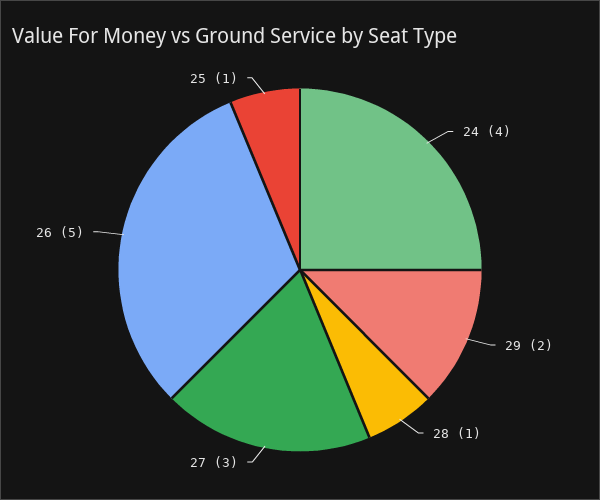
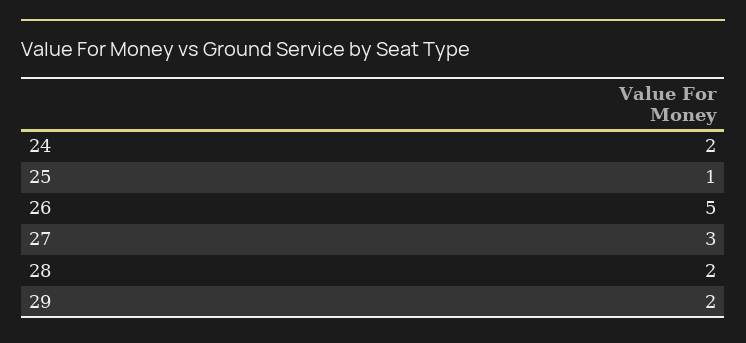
  {
-   "24": 4,
+   "24": 2,
    "29": 2,
-   "28": 1,
+   "28": 2,
    "27": 3,
    "26": 5,
    "25": 1
  }

